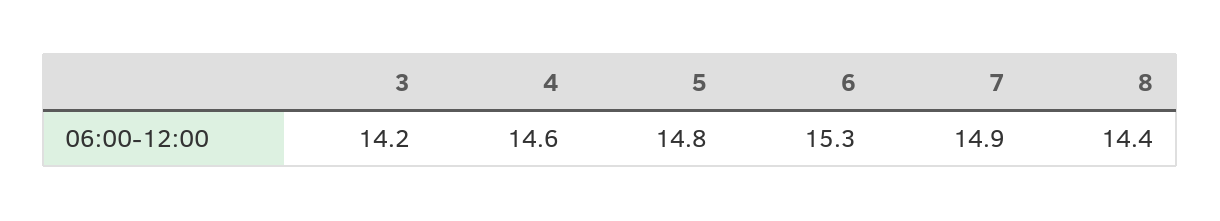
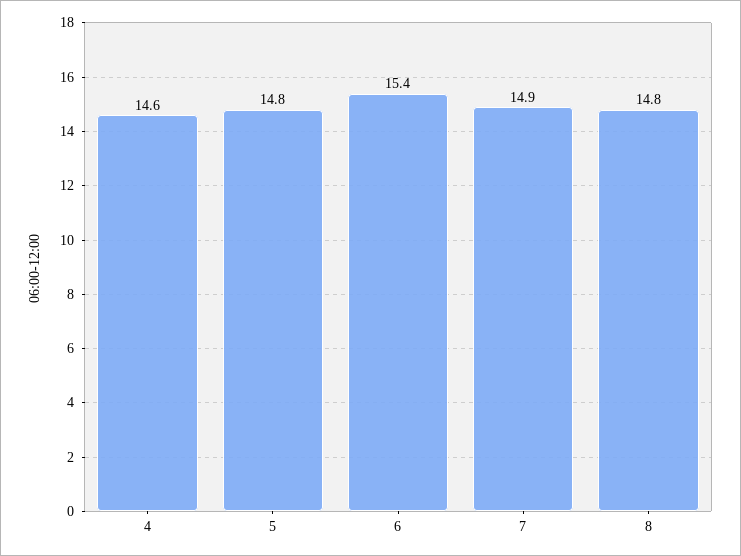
  {
-   "3": 14.2,
    "4": 14.6,
    "5": 14.8,
-   "6": 15.3,
+   "6": 15.4,
    "7": 14.9,
-   "8": 14.4
+   "8": 14.8
  }

